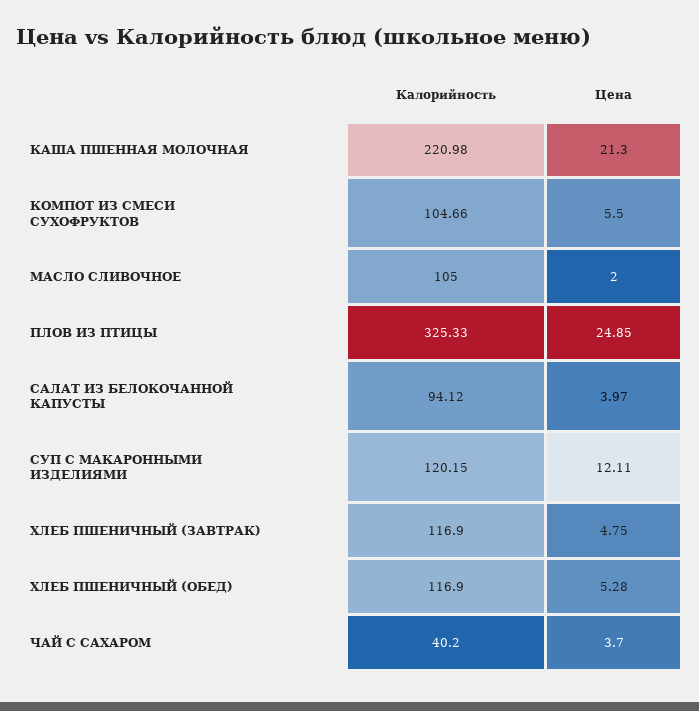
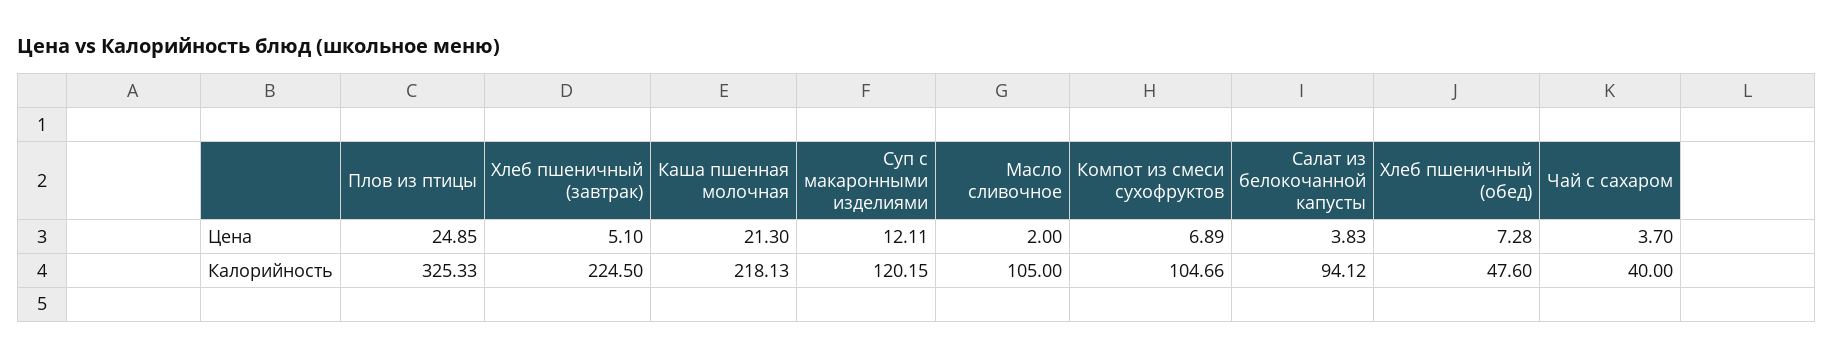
  {
    "Калорийность": {
-     "КАША ПШЕННАЯ МОЛОЧНАЯ": 220.98,
+     "КАША ПШЕННАЯ МОЛОЧНАЯ": 218.13,
      "КОМПОТ ИЗ СМЕСИ СУХОФРУКТОВ": 104.66,
      "МАСЛО СЛИВОЧНОЕ": 105,
      "ПЛОВ ИЗ ПТИЦЫ": 325.33,
      "САЛАТ ИЗ БЕЛОКОЧАННОЙ КАПУСТЫ": 94.12,
      "СУП С МАКАРОННЫМИ ИЗДЕЛИЯМИ": 120.15,
-     "ХЛЕБ ПШЕНИЧНЫЙ (ЗАВТРАК)": 116.9,
+     "ХЛЕБ ПШЕНИЧНЫЙ (ЗАВТРАК)": 224.5,
-     "ХЛЕБ ПШЕНИЧНЫЙ (ОБЕД)": 116.9,
+     "ХЛЕБ ПШЕНИЧНЫЙ (ОБЕД)": 47.6,
-     "ЧАЙ С САХАРОМ": 40.2
+     "ЧАЙ С САХАРОМ": 40
    },
    "Цена": {
      "КАША ПШЕННАЯ МОЛОЧНАЯ": 21.3,
-     "КОМПОТ ИЗ СМЕСИ СУХОФРУКТОВ": 5.5,
+     "КОМПОТ ИЗ СМЕСИ СУХОФРУКТОВ": 6.89,
      "МАСЛО СЛИВОЧНОЕ": 2,
      "ПЛОВ ИЗ ПТИЦЫ": 24.85,
-     "САЛАТ ИЗ БЕЛОКОЧАННОЙ КАПУСТЫ": 3.97,
+     "САЛАТ ИЗ БЕЛОКОЧАННОЙ КАПУСТЫ": 3.83,
      "СУП С МАКАРОННЫМИ ИЗДЕЛИЯМИ": 12.11,
-     "ХЛЕБ ПШЕНИЧНЫЙ (ЗАВТРАК)": 4.75,
+     "ХЛЕБ ПШЕНИЧНЫЙ (ЗАВТРАК)": 5.1,
-     "ХЛЕБ ПШЕНИЧНЫЙ (ОБЕД)": 5.28,
+     "ХЛЕБ ПШЕНИЧНЫЙ (ОБЕД)": 7.28,
      "ЧАЙ С САХАРОМ": 3.7
    }
  }

